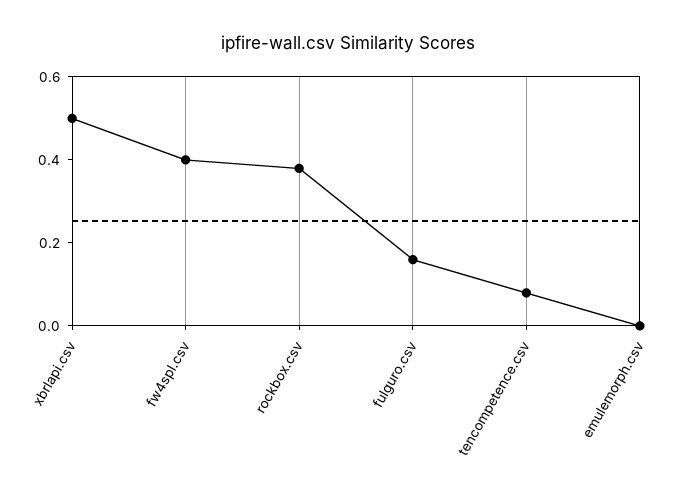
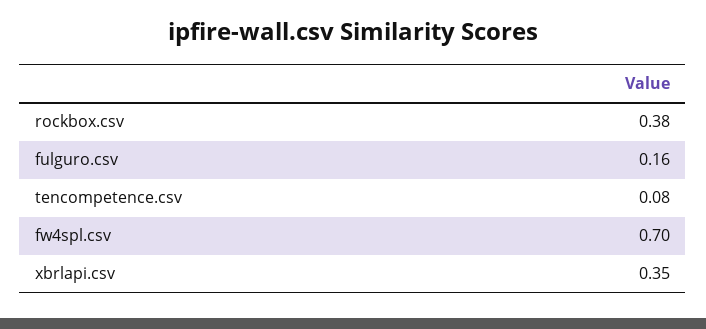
  {
-   "xbrlapi.csv": 0.5,
+   "xbrlapi.csv": 0.35,
-   "fw4spl.csv": 0.4,
+   "fw4spl.csv": 0.7,
    "rockbox.csv": 0.38,
    "fulguro.csv": 0.16,
-   "tencompetence.csv": 0.08,
+   "tencompetence.csv": 0.08
-   "emulemorph.csv": 0
  }

